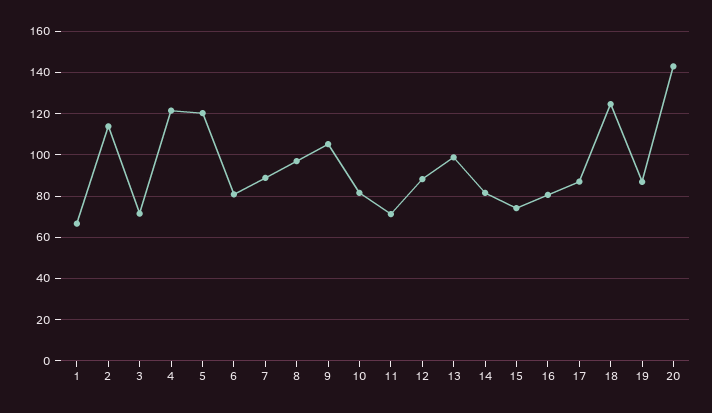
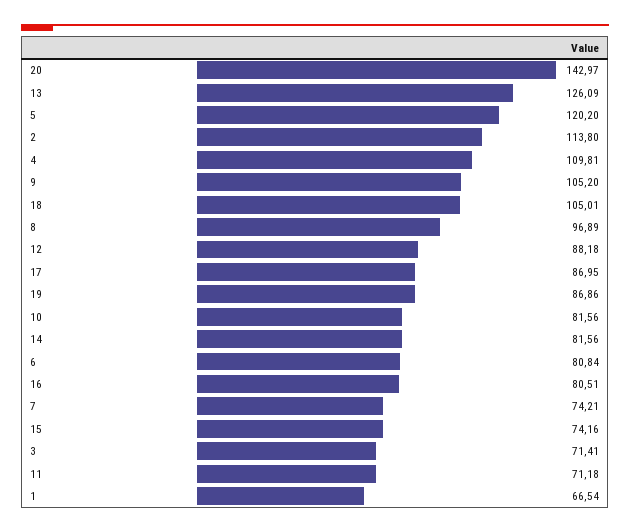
  {
    "1": 66.54,
    "2": 113.8,
    "3": 71.41,
-   "4": 120,
+   "4": 109.81,
    "5": 120.2,
    "6": 80.84,
-   "7": 90,
+   "7": 74.21,
    "8": 96.89,
    "9": 105.2,
    "10": 81.56,
    "11": 71.18,
    "12": 88.18,
-   "13": 100,
+   "13": 126.09,
    "14": 81.56,
    "15": 74.16,
    "16": 80.51,
    "17": 86.95,
-   "18": 125,
+   "18": 105.01,
    "19": 86.86,
    "20": 142.97
  }

